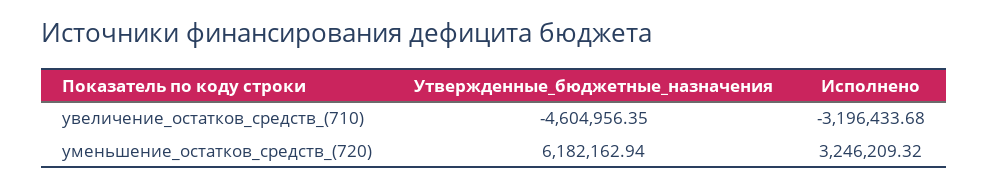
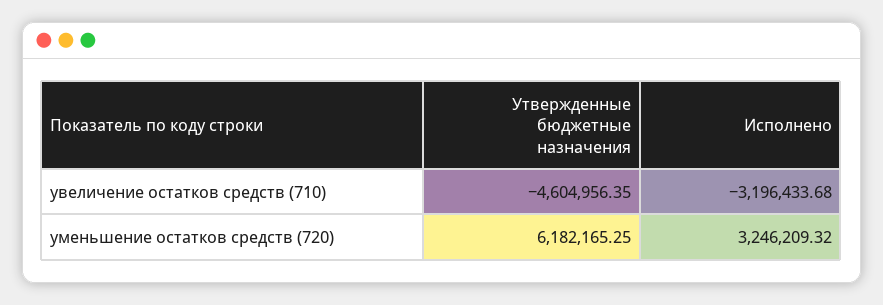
  {
    "Утвержденные_бюджетные_назначения": {
      "увеличение_остатков_средств_(710)": -4604956.35,
-     "уменьшение_остатков_средств_(720)": 6182162.94
+     "уменьшение_остатков_средств_(720)": 6182165.25
    },
    "Исполнено": {
      "увеличение_остатков_средств_(710)": -3196433.68,
      "уменьшение_остатков_средств_(720)": 3246209.32
    }
  }

